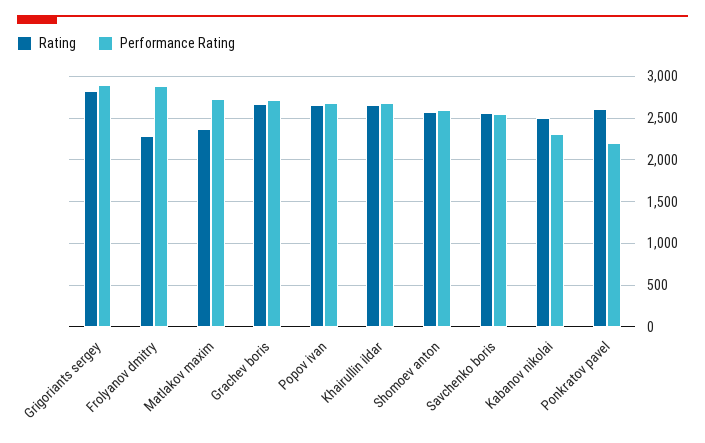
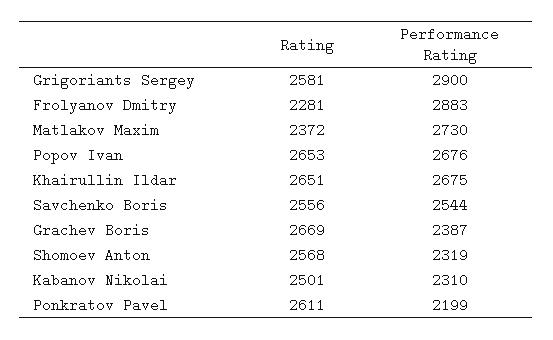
  {
    "Rating": {
-     "Grigoriants sergey": 2800,
+     "Grigoriants sergey": 2581,
      "Frolyanov dmitry": 2281,
      "Matlakov maxim": 2372,
      "Grachev boris": 2669,
      "Popov ivan": 2653,
      "Khairullin ildar": 2651,
      "Shomoev anton": 2568,
      "Savchenko boris": 2556,
      "Kabanov nikolai": 2501,
      "Ponkratov pavel": 2611
    },
    "Performance Rating": {
      "Grigoriants sergey": 2900,
      "Frolyanov dmitry": 2883,
      "Matlakov maxim": 2730,
-     "Grachev boris": 2700,
+     "Grachev boris": 2387,
      "Popov ivan": 2676,
      "Khairullin ildar": 2675,
-     "Shomoev anton": 2600,
+     "Shomoev anton": 2319,
      "Savchenko boris": 2544,
      "Kabanov nikolai": 2310,
      "Ponkratov pavel": 2199
    }
  }

